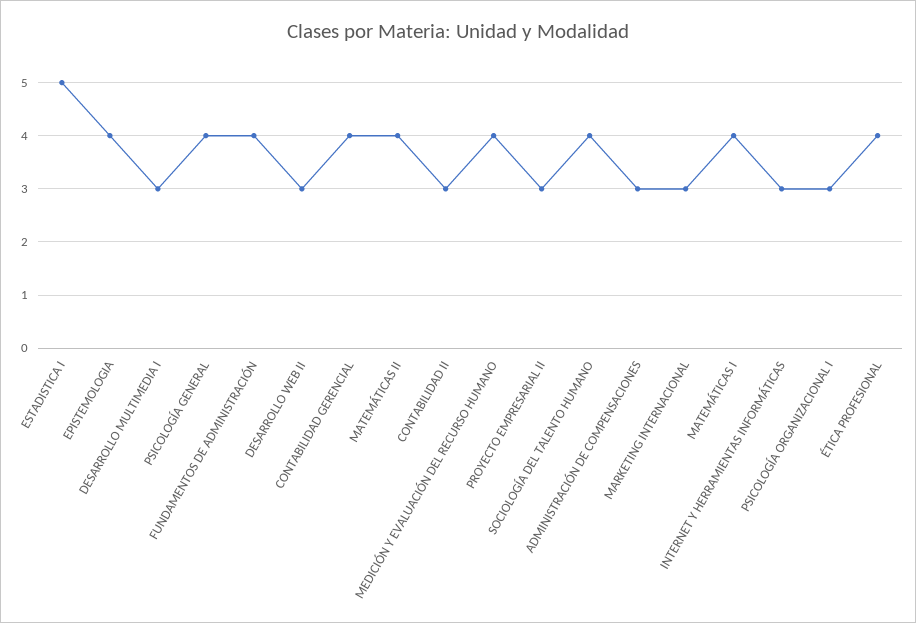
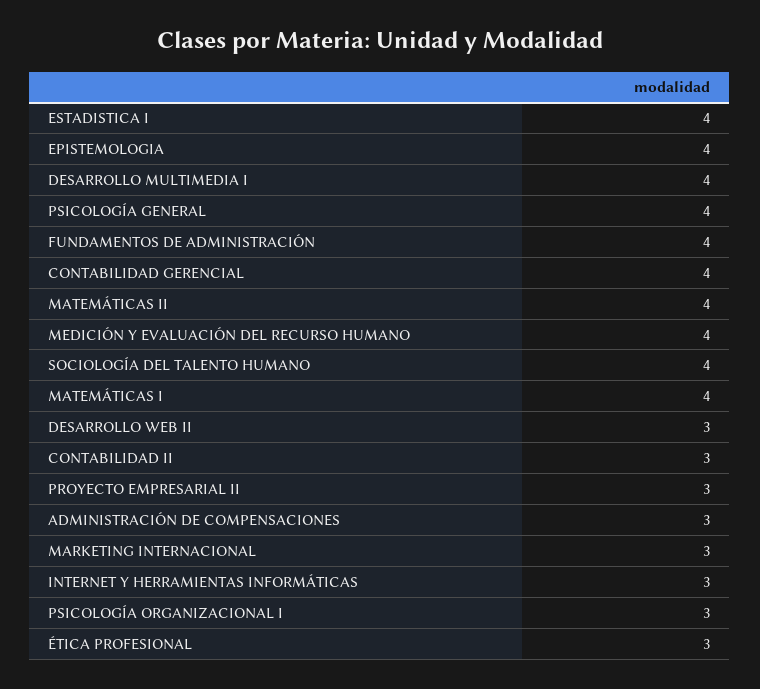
  {
-   "ESTADISTICA I": 5,
+   "ESTADISTICA I": 4,
    "EPISTEMOLOGIA": 4,
-   "DESARROLLO MULTIMEDIA I": 3,
+   "DESARROLLO MULTIMEDIA I": 4,
    "PSICOLOGÍA GENERAL": 4,
    "FUNDAMENTOS DE ADMINISTRACIÓN": 4,
    "DESARROLLO WEB II": 3,
    "CONTABILIDAD GERENCIAL": 4,
    "MATEMÁTICAS II": 4,
    "CONTABILIDAD II": 3,
    "MEDICIÓN Y EVALUACIÓN DEL RECURSO HUMANO": 4,
    "PROYECTO EMPRESARIAL II": 3,
    "SOCIOLOGÍA DEL TALENTO HUMANO": 4,
    "ADMINISTRACIÓN DE COMPENSACIONES": 3,
    "MARKETING INTERNACIONAL": 3,
    "MATEMÁTICAS I": 4,
    "INTERNET Y HERRAMIENTAS INFORMÁTICAS": 3,
    "PSICOLOGÍA ORGANIZACIONAL I": 3,
-   "ÉTICA PROFESIONAL": 4
+   "ÉTICA PROFESIONAL": 3
  }

